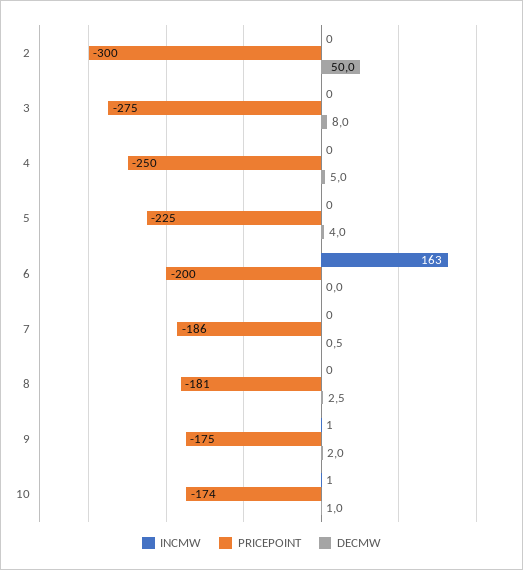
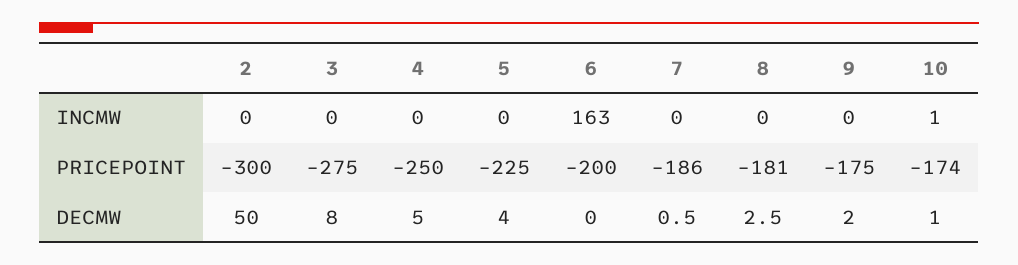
  {
    "INCMW": {
      "2": 0,
      "3": 0,
      "4": 0,
      "5": 0,
      "6": 163,
      "7": 0,
      "8": 0,
-     "9": 1,
+     "9": 0,
      "10": 1
    },
    "PRICEPOINT": {
      "2": -300,
      "3": -275,
      "4": -250,
      "5": -225,
      "6": -200,
      "7": -186,
      "8": -181,
      "9": -175,
      "10": -174
    },
    "DECMW": {
      "2": 50,
      "3": 8,
      "4": 5,
      "5": 4,
      "6": 0,
      "7": 0.5,
      "8": 2.5,
      "9": 2,
      "10": 1
    }
  }

